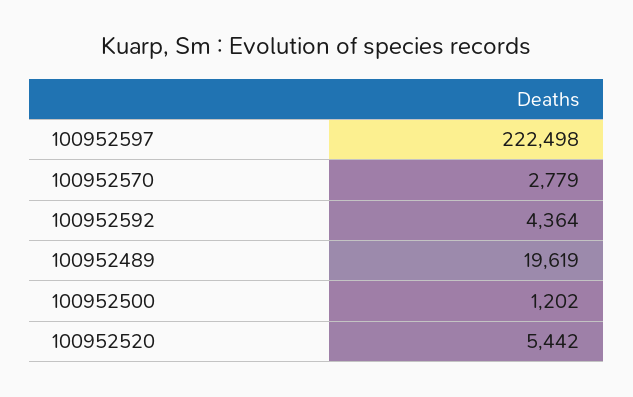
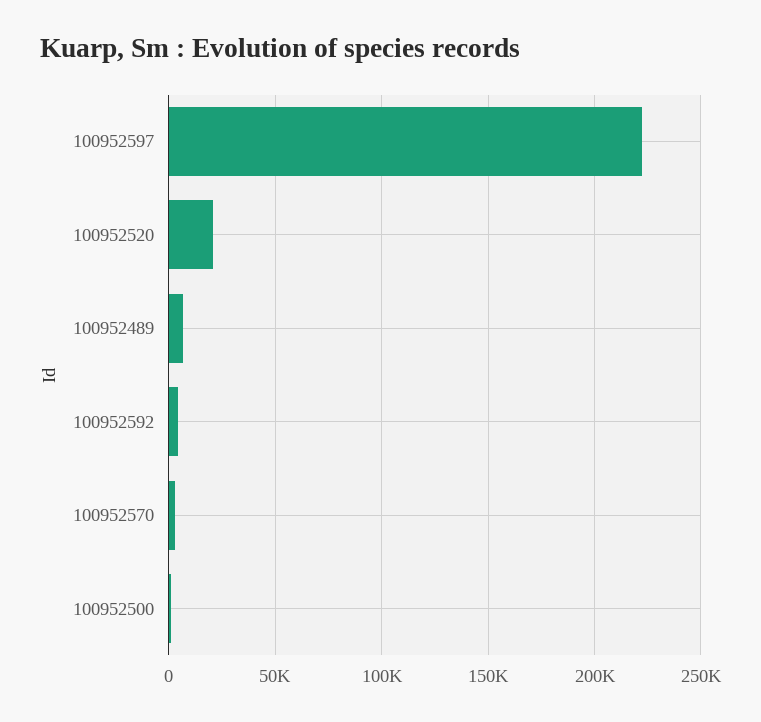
  {
    "100952597": 222498,
    "100952570": 2779,
    "100952592": 4364,
-   "100952489": 19619,
+   "100952489": 5000,
    "100952500": 1202,
-   "100952520": 5442
+   "100952520": 20000
  }

